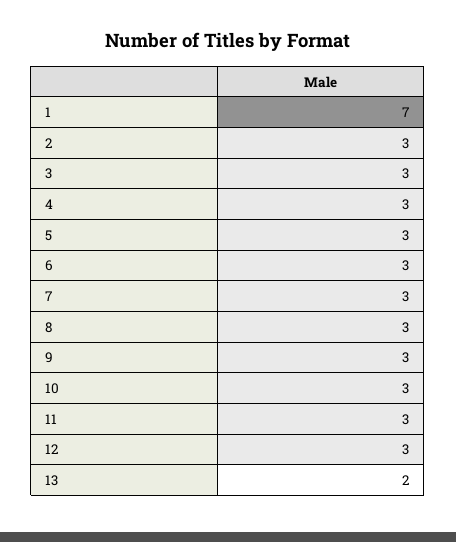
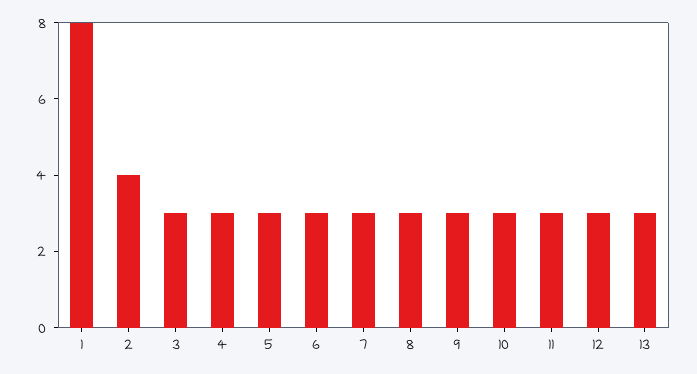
  {
-   "1": 7,
+   "1": 8,
-   "2": 3,
+   "2": 4,
    "3": 3,
    "4": 3,
    "5": 3,
    "6": 3,
    "7": 3,
    "8": 3,
    "9": 3,
    "10": 3,
    "11": 3,
    "12": 3,
-   "13": 2
+   "13": 3
  }

